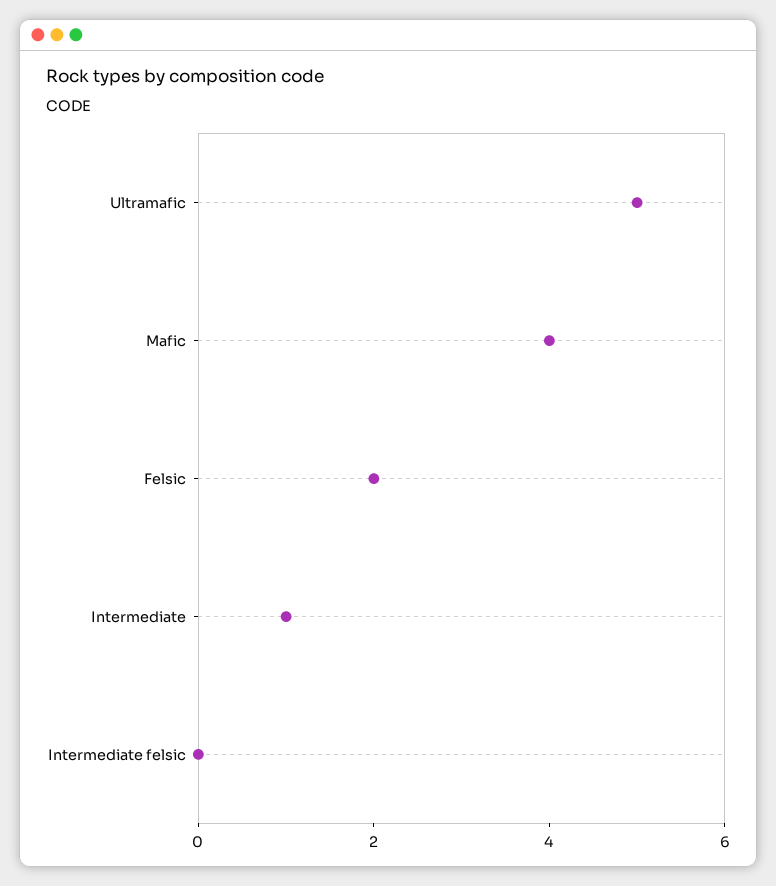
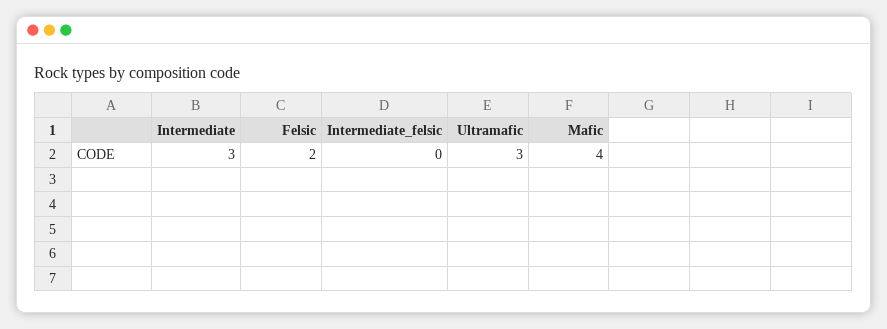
  {
-   "Ultramafic": 5,
+   "Ultramafic": 3,
    "Mafic": 4,
    "Felsic": 2,
-   "Intermediate": 1,
+   "Intermediate": 3,
    "Intermediate felsic": 0
  }

